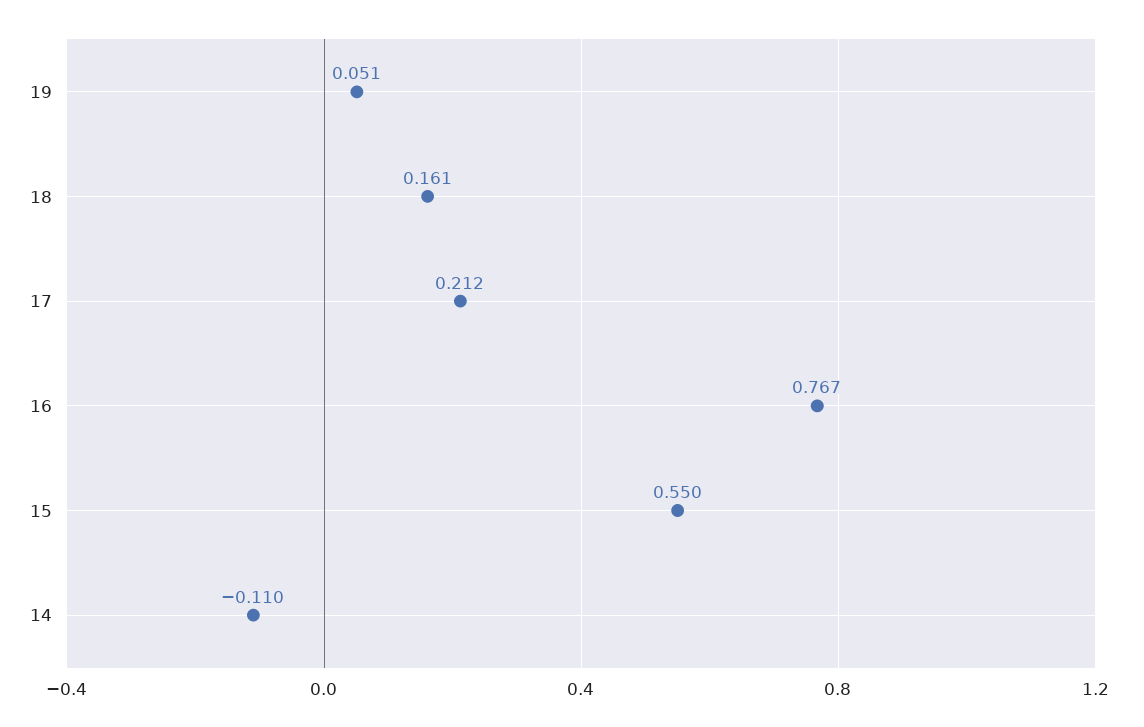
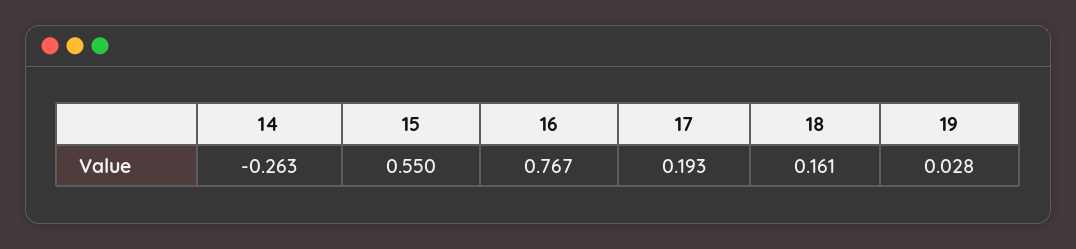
  {
-   "19": 0.051,
+   "19": 0.028,
    "18": 0.161,
-   "17": 0.212,
+   "17": 0.193,
    "16": 0.767,
    "15": 0.55,
-   "14": -0.11
+   "14": -0.263
  }

